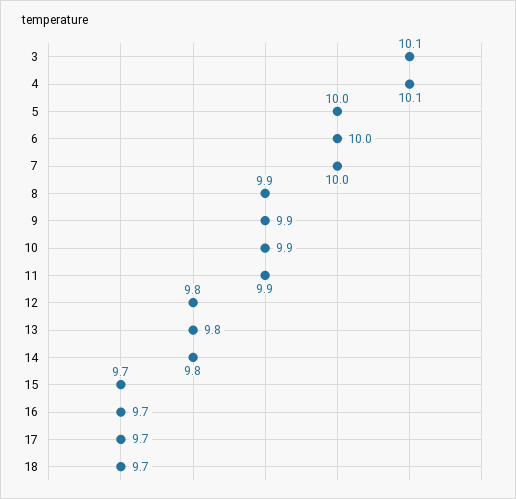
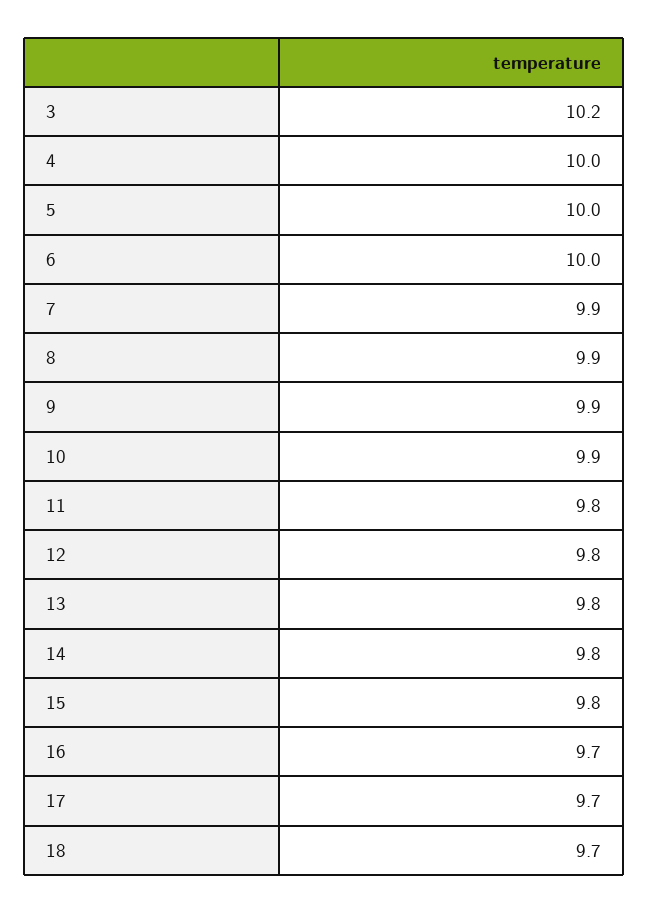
  {
-   "3": 10.1,
+   "3": 10.2,
-   "4": 10.1,
+   "4": 10,
    "5": 10,
    "6": 10,
-   "7": 10,
+   "7": 9.9,
    "8": 9.9,
    "9": 9.9,
    "10": 9.9,
-   "11": 9.9,
+   "11": 9.8,
    "12": 9.8,
    "13": 9.8,
    "14": 9.8,
-   "15": 9.7,
+   "15": 9.8,
    "16": 9.7,
    "17": 9.7,
    "18": 9.7
  }

